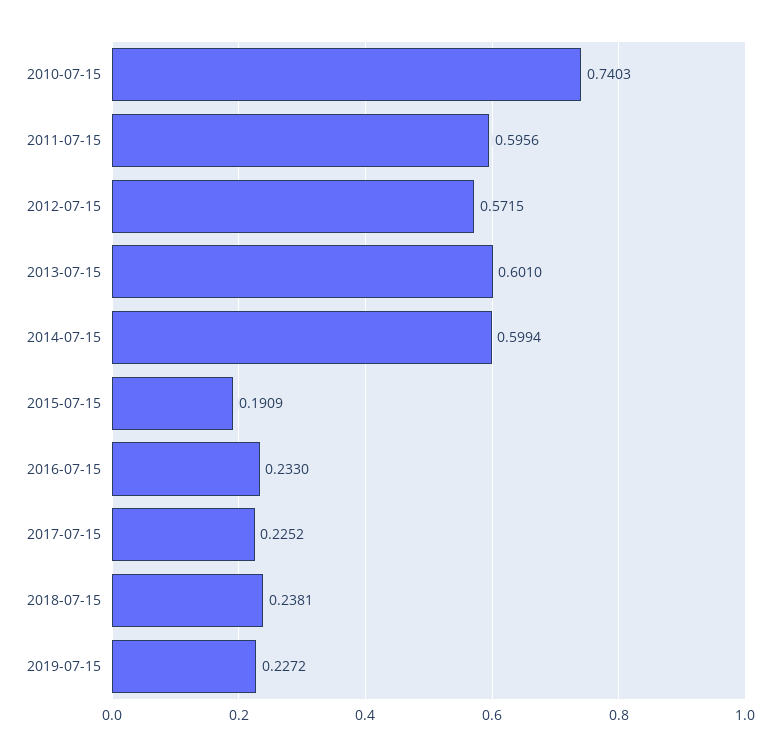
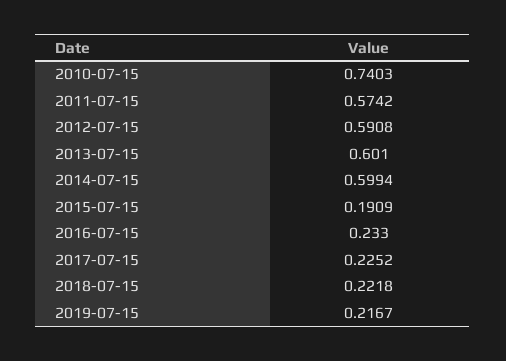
  {
    "2010-07-15": 0.7403,
-   "2011-07-15": 0.5956,
+   "2011-07-15": 0.5742,
-   "2012-07-15": 0.5715,
+   "2012-07-15": 0.5908,
    "2013-07-15": 0.601,
    "2014-07-15": 0.5994,
    "2015-07-15": 0.1909,
    "2016-07-15": 0.233,
    "2017-07-15": 0.2252,
-   "2018-07-15": 0.2381,
+   "2018-07-15": 0.2218,
-   "2019-07-15": 0.2272
+   "2019-07-15": 0.2167
  }

